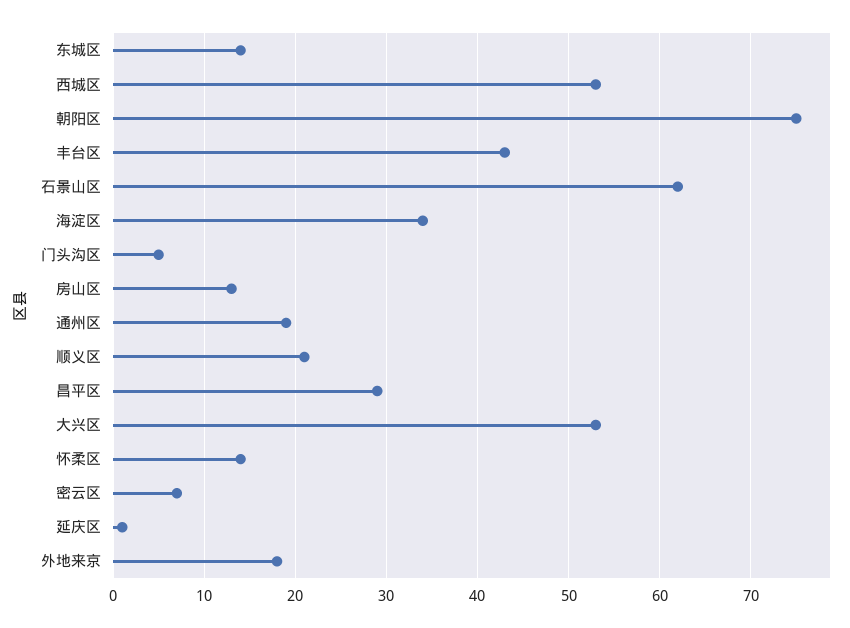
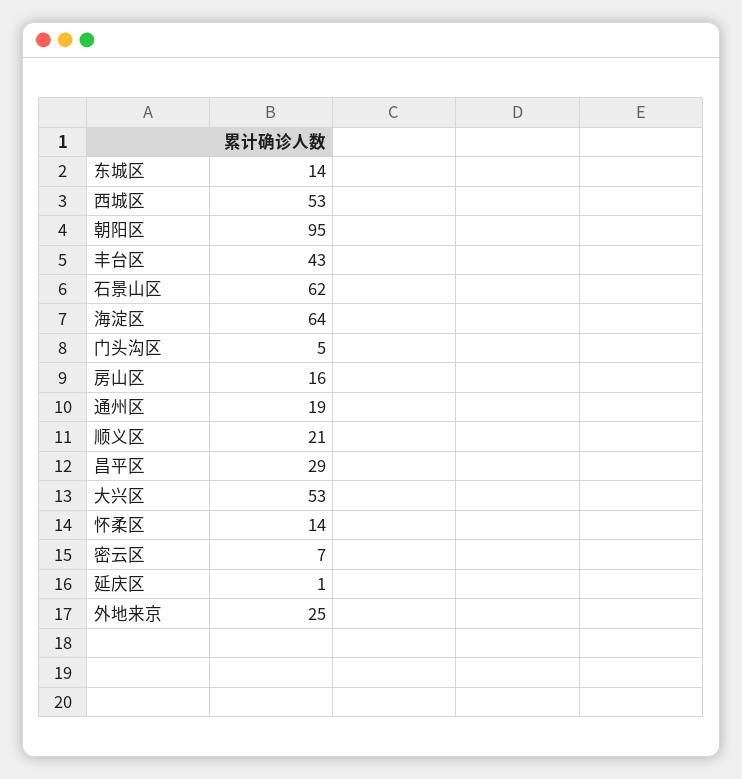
  {
    "东城区": 14,
    "西城区": 53,
-   "朝阳区": 75,
+   "朝阳区": 95,
    "丰台区": 43,
    "石景山区": 62,
-   "海淀区": 34,
+   "海淀区": 64,
    "门头沟区": 5,
-   "房山区": 13,
+   "房山区": 16,
    "通州区": 19,
    "顺义区": 21,
    "昌平区": 29,
    "大兴区": 53,
    "怀柔区": 14,
    "密云区": 7,
    "延庆区": 1,
-   "外地来京": 18
+   "外地来京": 25
  }

